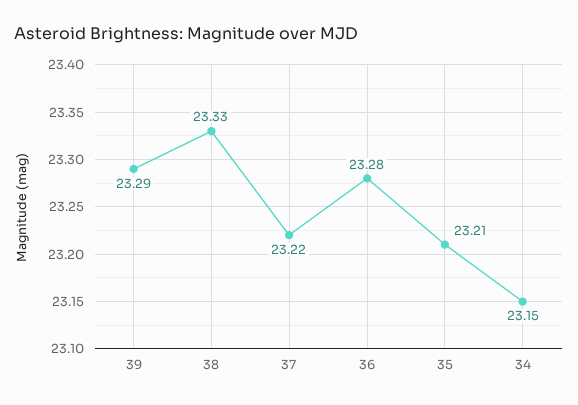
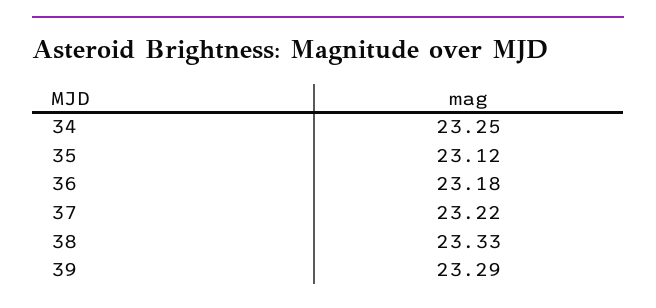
  {
    "39": 23.29,
    "38": 23.33,
    "37": 23.22,
-   "36": 23.28,
+   "36": 23.18,
-   "35": 23.21,
+   "35": 23.12,
-   "34": 23.15
+   "34": 23.25
  }

